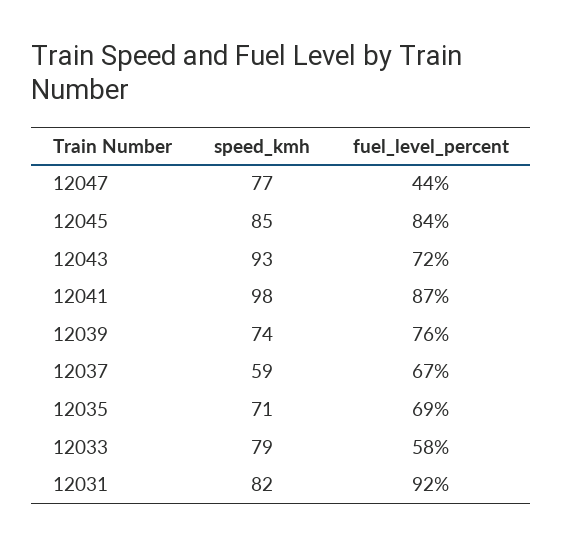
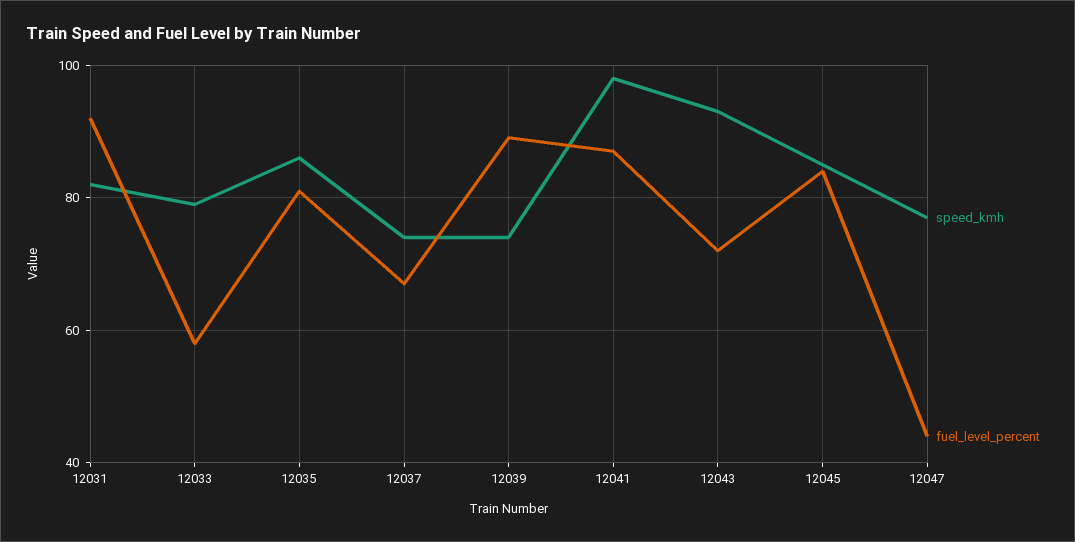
  {
    "speed_kmh": {
      "12047": 77,
      "12045": 85,
      "12043": 93,
      "12041": 98,
      "12039": 74,
-     "12037": 59,
+     "12037": 75,
-     "12035": 71,
+     "12035": 85,
      "12033": 79,
      "12031": 82
    },
    "fuel_level_percent": {
      "12047": 44,
      "12045": 84,
      "12043": 72,
      "12041": 87,
-     "12039": 76,
+     "12039": 90,
      "12037": 67,
-     "12035": 69,
+     "12035": 80,
      "12033": 58,
      "12031": 92
    }
  }

